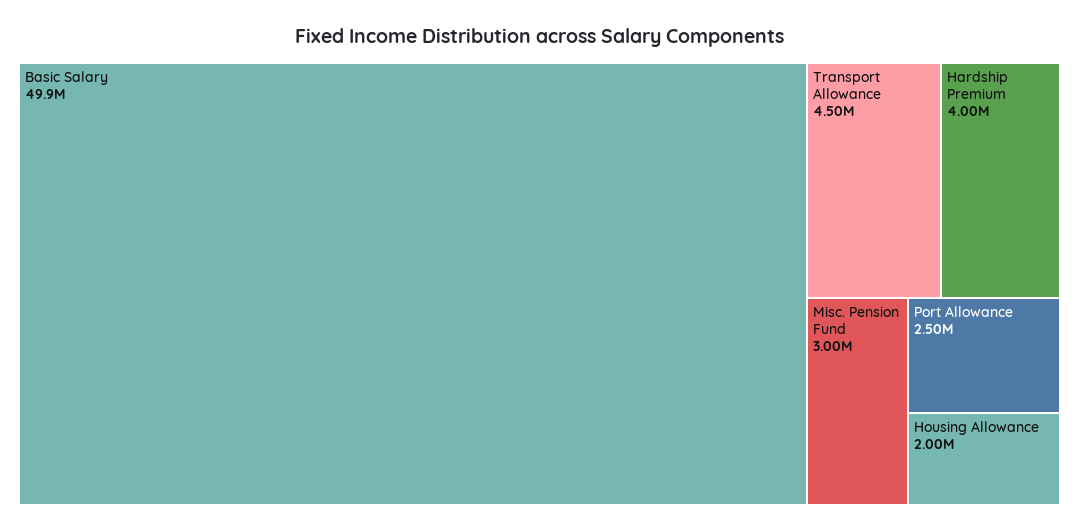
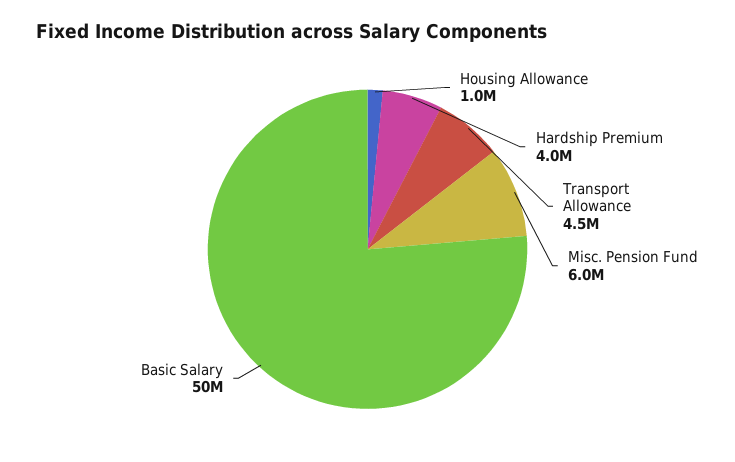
  {
    "Basic Salary": 49900000,
    "Transport Allowance": 4500000,
    "Hardship Premium": 4000000,
-   "Misc. Pension Fund": 3000000,
+   "Misc. Pension Fund": 6000000,
-   "Port Allowance": 2500000,
-   "Housing Allowance": 2000000
+   "Housing Allowance": 1000000
  }

